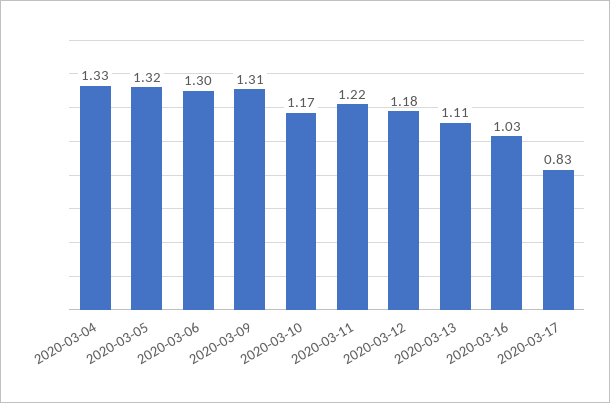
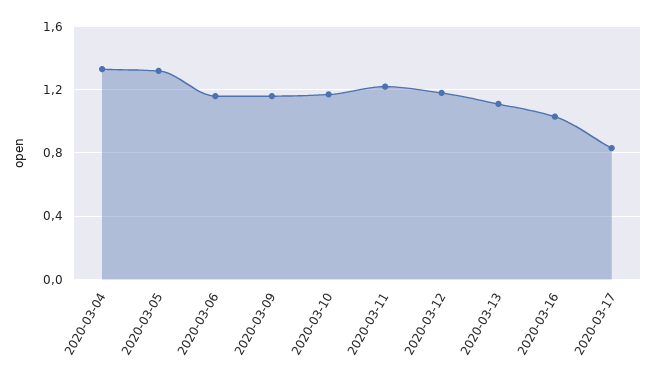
  {
    "2020-03-04": 1.33,
    "2020-03-05": 1.32,
-   "2020-03-06": 1.3,
+   "2020-03-06": 1.15,
-   "2020-03-09": 1.31,
+   "2020-03-09": 1.15,
    "2020-03-10": 1.17,
    "2020-03-11": 1.22,
    "2020-03-12": 1.18,
    "2020-03-13": 1.11,
    "2020-03-16": 1.03,
    "2020-03-17": 0.83
  }

